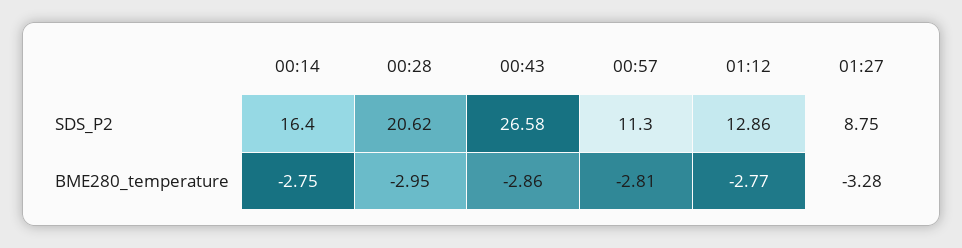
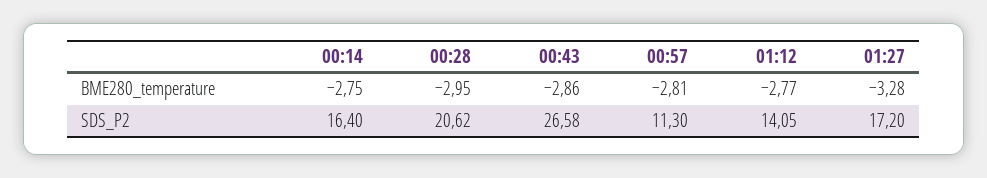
  {
    "00:14": {
      "SDS_P2": 16.4,
      "BME280_temperature": -2.75
    },
    "00:28": {
      "SDS_P2": 20.62,
      "BME280_temperature": -2.95
    },
    "00:43": {
      "SDS_P2": 26.58,
      "BME280_temperature": -2.86
    },
    "00:57": {
      "SDS_P2": 11.3,
      "BME280_temperature": -2.81
    },
    "01:12": {
-     "SDS_P2": 12.86,
+     "SDS_P2": 14.05,
      "BME280_temperature": -2.77
    },
    "01:27": {
-     "SDS_P2": 8.75,
+     "SDS_P2": 17.2,
      "BME280_temperature": -3.28
    }
  }

